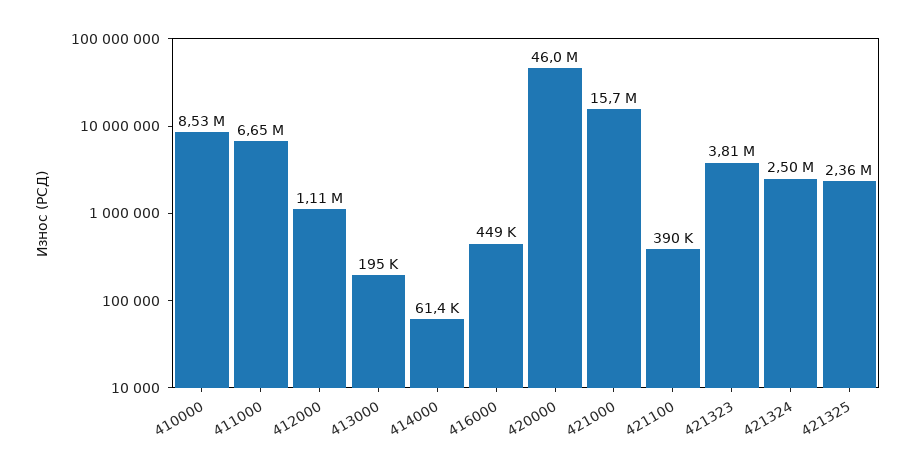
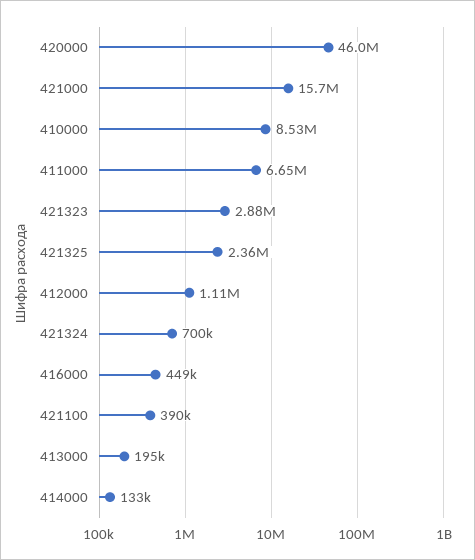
  {
    "410000": 8530000,
    "411000": 6650000,
    "412000": 1110000,
    "413000": 195000,
-   "414000": 61400,
+   "414000": 133000,
    "416000": 449000,
    "420000": 46000000,
    "421000": 15700000,
    "421100": 390000,
-   "421323": 3810000,
+   "421323": 2880000,
-   "421324": 2500000,
+   "421324": 700000,
    "421325": 2360000
  }

